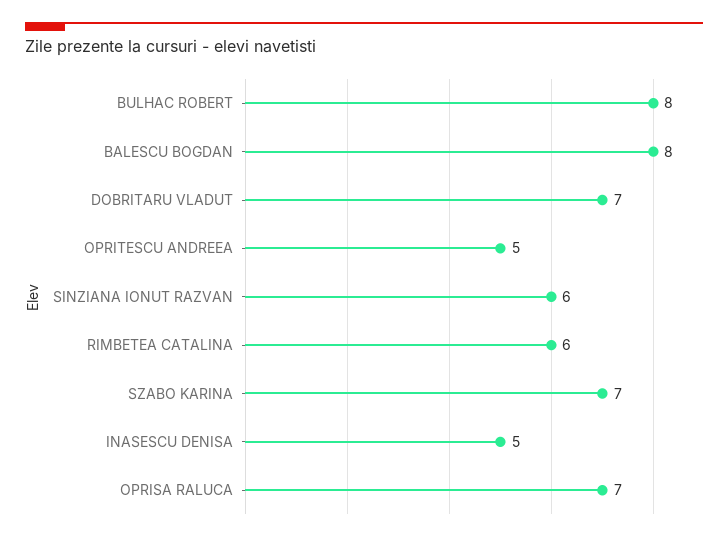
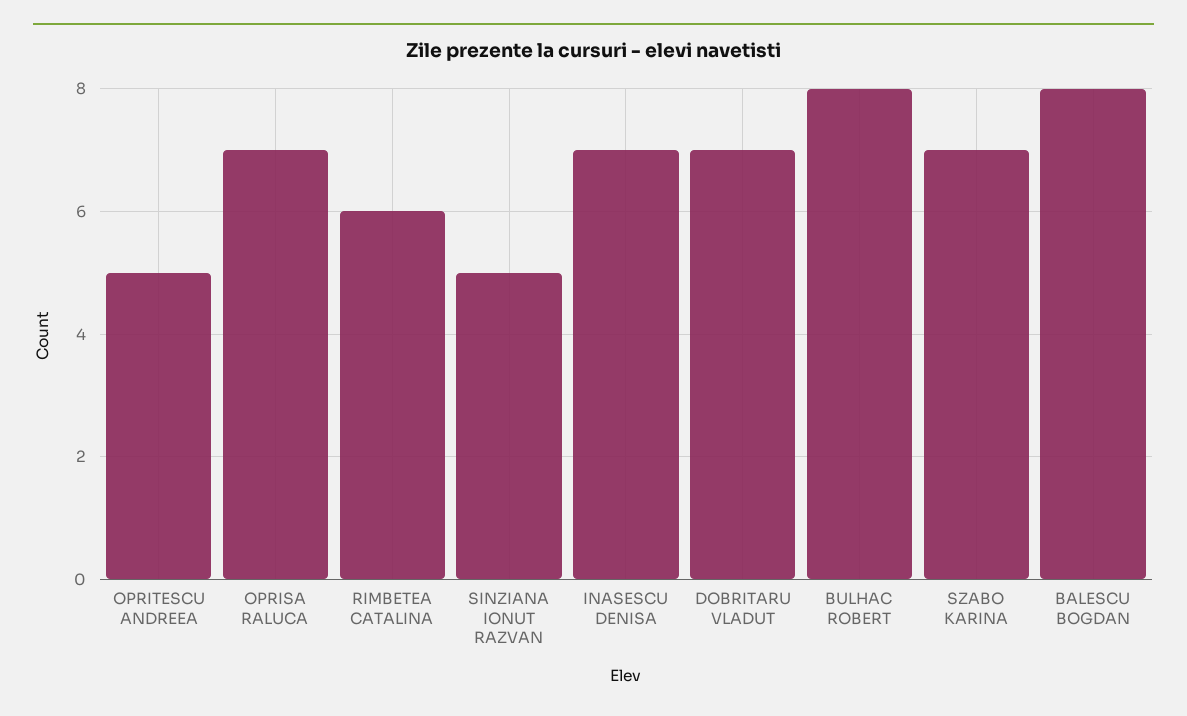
  {
    "BULHAC ROBERT": 8,
    "BALESCU BOGDAN": 8,
    "DOBRITARU VLADUT": 7,
    "OPRITESCU ANDREEA": 5,
-   "SINZIANA IONUT RAZVAN": 6,
+   "SINZIANA IONUT RAZVAN": 5,
    "RIMBETEA CATALINA": 6,
    "SZABO KARINA": 7,
-   "INASESCU DENISA": 5,
+   "INASESCU DENISA": 7,
    "OPRISA RALUCA": 7
  }

